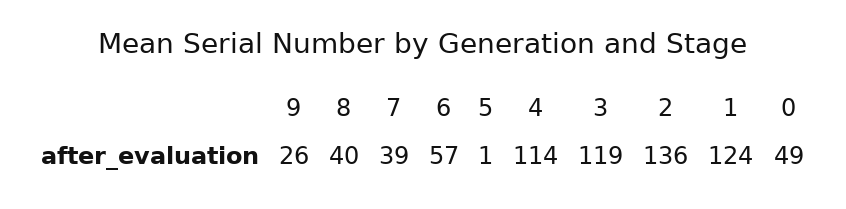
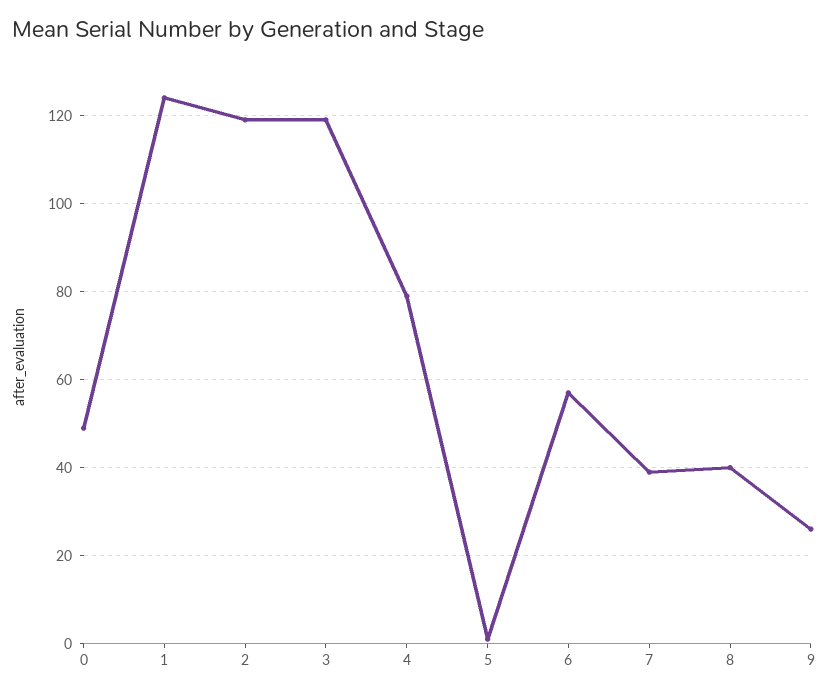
  {
    "9": 26,
    "8": 40,
    "7": 39,
    "6": 57,
    "5": 1,
-   "4": 114,
+   "4": 80,
    "3": 119,
-   "2": 136,
+   "2": 120,
    "1": 124,
    "0": 49
  }

